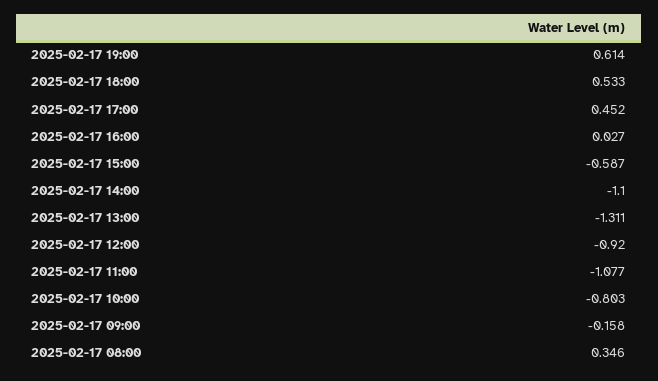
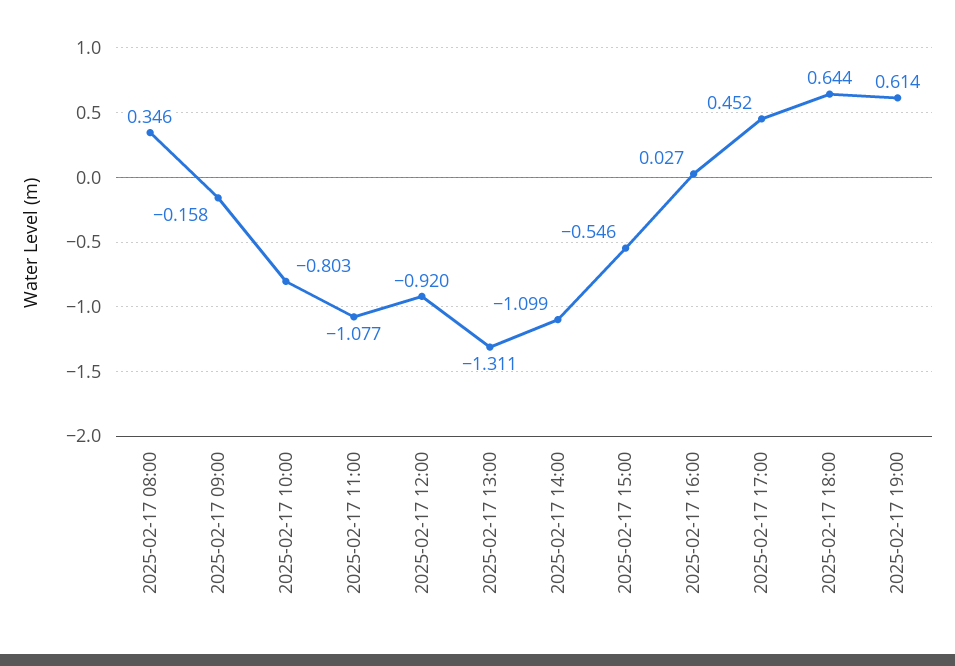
  {
    "2025-02-17 19:00": 0.614,
-   "2025-02-17 18:00": 0.533,
+   "2025-02-17 18:00": 0.644,
    "2025-02-17 17:00": 0.452,
    "2025-02-17 16:00": 0.027,
-   "2025-02-17 15:00": -0.587,
+   "2025-02-17 15:00": -0.546,
-   "2025-02-17 14:00": -1.1,
+   "2025-02-17 14:00": -1.099,
    "2025-02-17 13:00": -1.311,
    "2025-02-17 12:00": -0.92,
    "2025-02-17 11:00": -1.077,
    "2025-02-17 10:00": -0.803,
    "2025-02-17 09:00": -0.158,
    "2025-02-17 08:00": 0.346
  }

